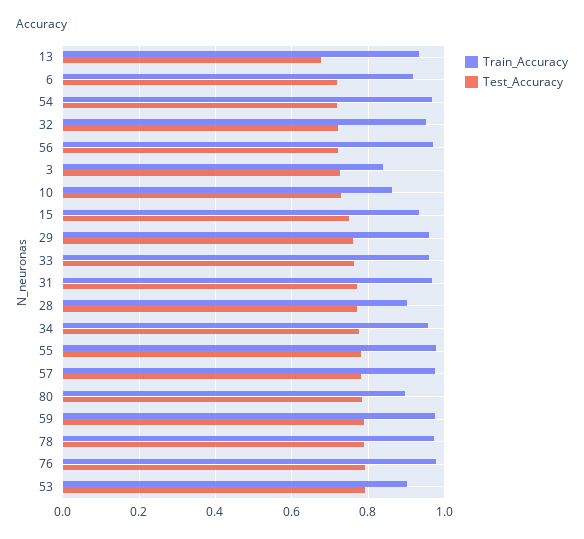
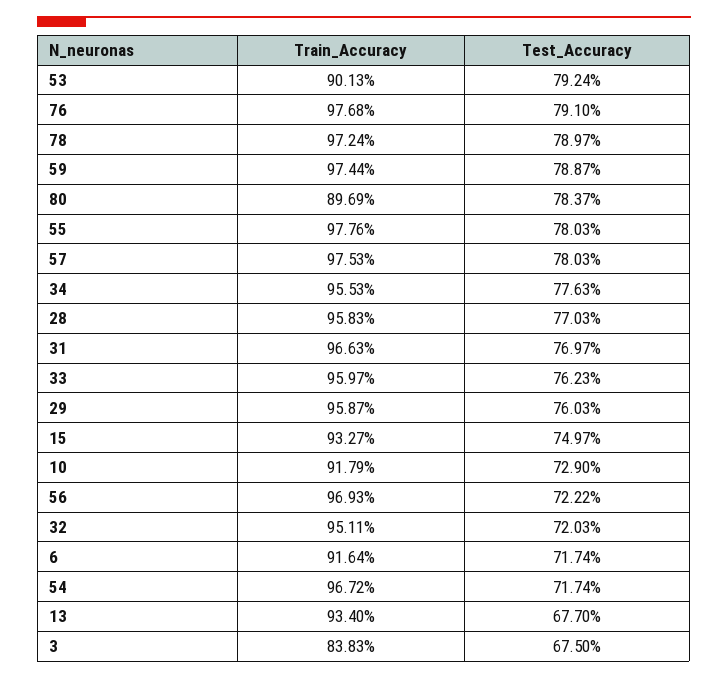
  {
    "Train_Accuracy": {
      "13": 0.934,
      "6": 0.9164,
      "54": 0.9672,
      "32": 0.9511,
      "56": 0.9693,
      "3": 0.8383,
-     "10": 0.86,
+     "10": 0.9179,
      "15": 0.9327,
      "29": 0.9587,
      "33": 0.9597,
      "31": 0.9663,
-     "28": 0.9,
+     "28": 0.9583,
      "34": 0.9553,
      "55": 0.9776,
      "57": 0.9753,
      "80": 0.8969,
      "59": 0.9744,
      "78": 0.9724,
      "76": 0.9768,
      "53": 0.9013
    },
    "Test_Accuracy": {
      "13": 0.677,
      "6": 0.7174,
      "54": 0.7174,
      "32": 0.7203,
      "56": 0.7222,
-     "3": 0.72,
+     "3": 0.675,
      "10": 0.729,
      "15": 0.7497,
      "29": 0.7603,
      "33": 0.7623,
      "31": 0.7697,
      "28": 0.7703,
      "34": 0.7763,
      "55": 0.7803,
      "57": 0.7803,
      "80": 0.7837,
      "59": 0.7887,
      "78": 0.7897,
      "76": 0.791,
      "53": 0.7924
    }
  }

